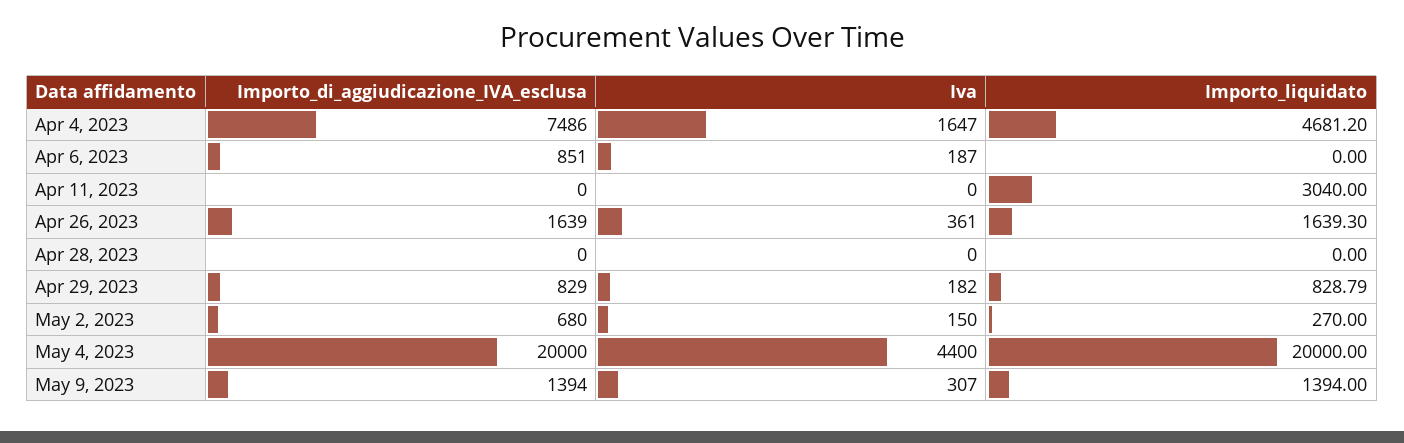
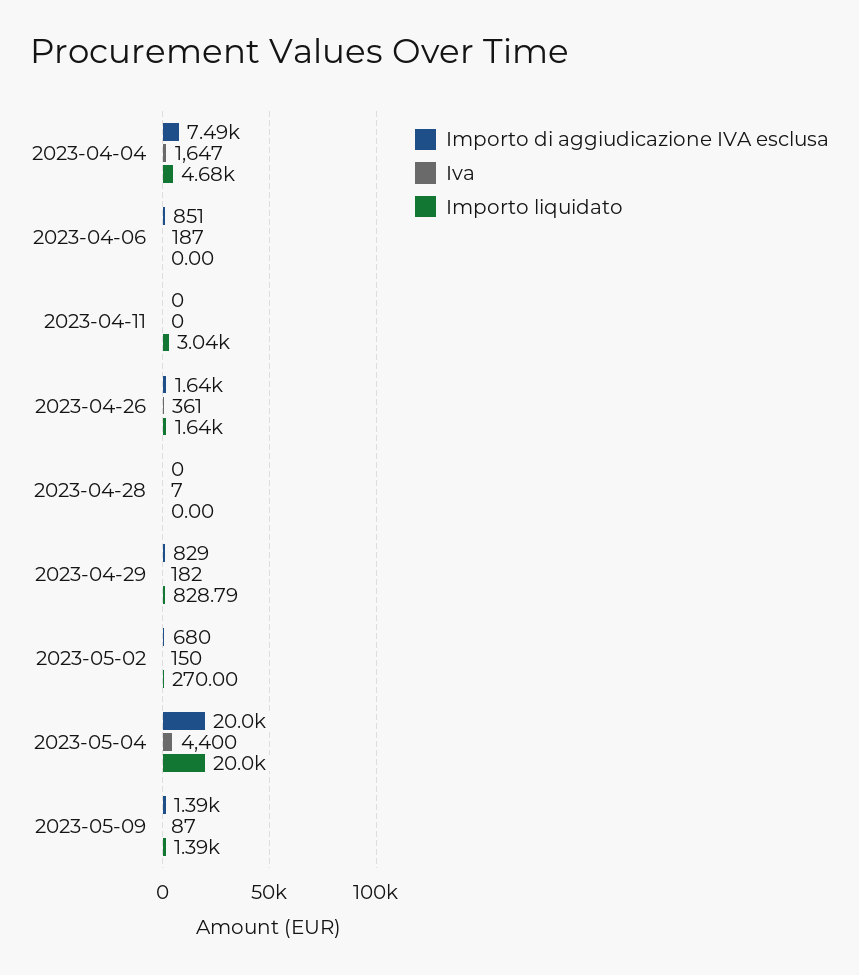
  {
    "Importo_di_aggiudicazione_IVA_esclusa": {
      "Apr 4, 2023": 7486,
      "Apr 6, 2023": 851,
      "Apr 11, 2023": 0,
      "Apr 26, 2023": 1639,
      "Apr 28, 2023": 0,
      "Apr 29, 2023": 829,
      "May 2, 2023": 680,
      "May 4, 2023": 20000,
      "May 9, 2023": 1394
    },
    "Iva": {
      "Apr 4, 2023": 1647,
      "Apr 6, 2023": 187,
      "Apr 11, 2023": 0,
      "Apr 26, 2023": 361,
-     "Apr 28, 2023": 0,
+     "Apr 28, 2023": 7,
      "Apr 29, 2023": 182,
      "May 2, 2023": 150,
      "May 4, 2023": 4400,
-     "May 9, 2023": 307
+     "May 9, 2023": 87
    },
    "Importo_liquidato": {
      "Apr 4, 2023": 4681.2,
      "Apr 6, 2023": 0,
      "Apr 11, 2023": 3040,
      "Apr 26, 2023": 1639.3,
      "Apr 28, 2023": 0,
      "Apr 29, 2023": 828.79,
      "May 2, 2023": 270,
      "May 4, 2023": 20000,
      "May 9, 2023": 1394
    }
  }

